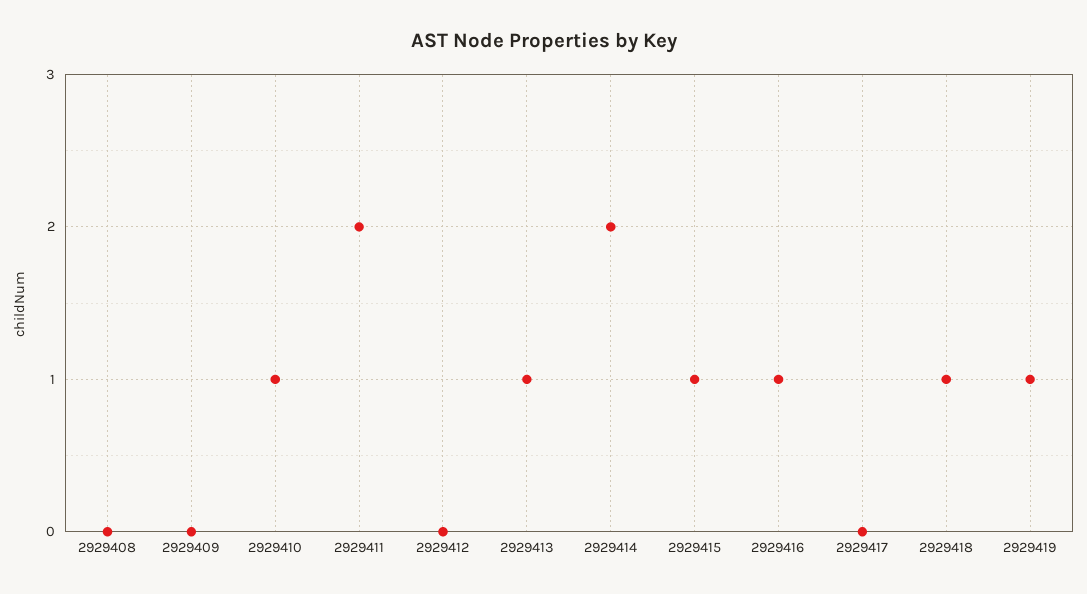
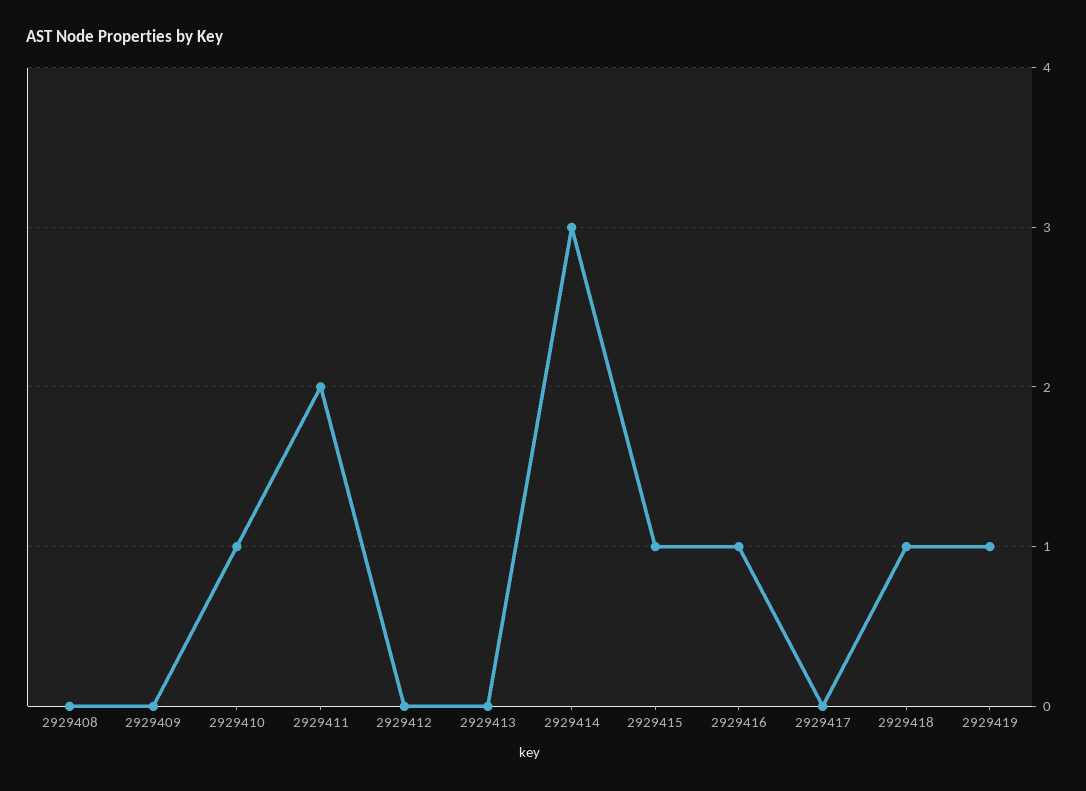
  {
    "2929408": 0,
    "2929409": 0,
    "2929410": 1,
    "2929411": 2,
    "2929412": 0,
-   "2929413": 1,
+   "2929413": 0,
-   "2929414": 2,
+   "2929414": 3,
    "2929415": 1,
    "2929416": 1,
    "2929417": 0,
    "2929418": 1,
    "2929419": 1
  }

